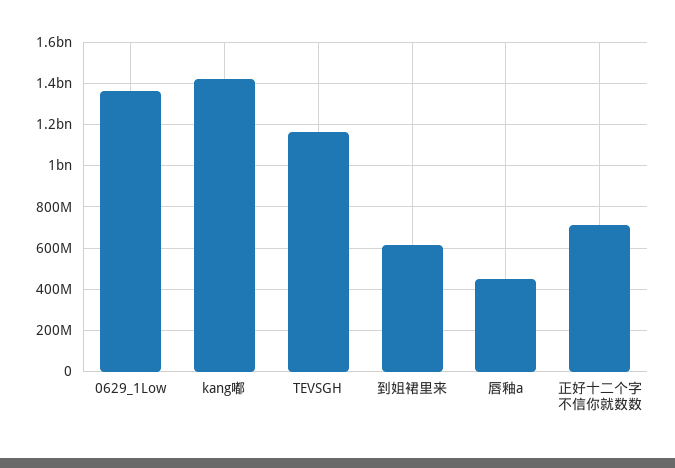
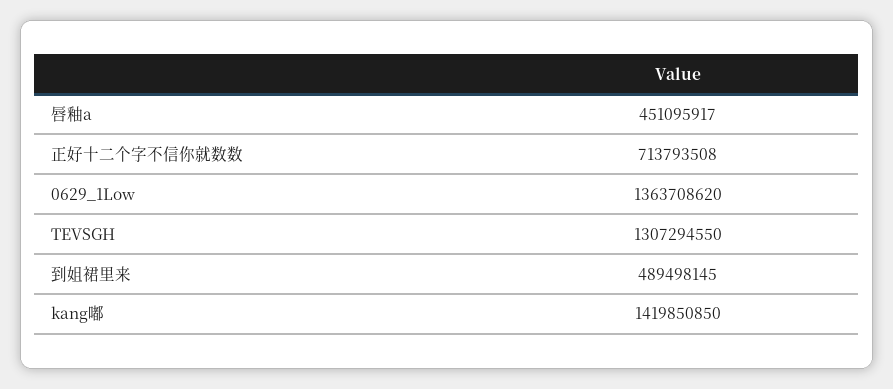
  {
    "0629_1Low": 1363708620,
    "kang嘟": 1419850850,
-   "TEVSGH": 1150000000,
+   "TEVSGH": 1307294550,
-   "到姐裙里来": 600000000,
+   "到姐裙里来": 489498145,
    "唇釉a": 451095917,
    "正好十二个字不信你就数数": 713793508
  }

